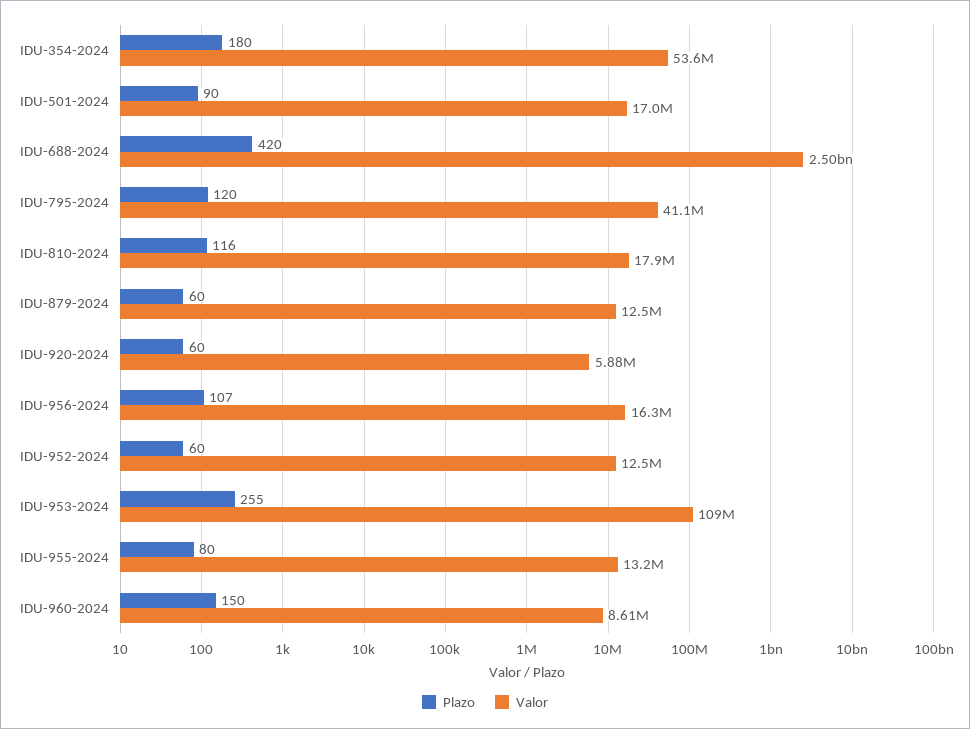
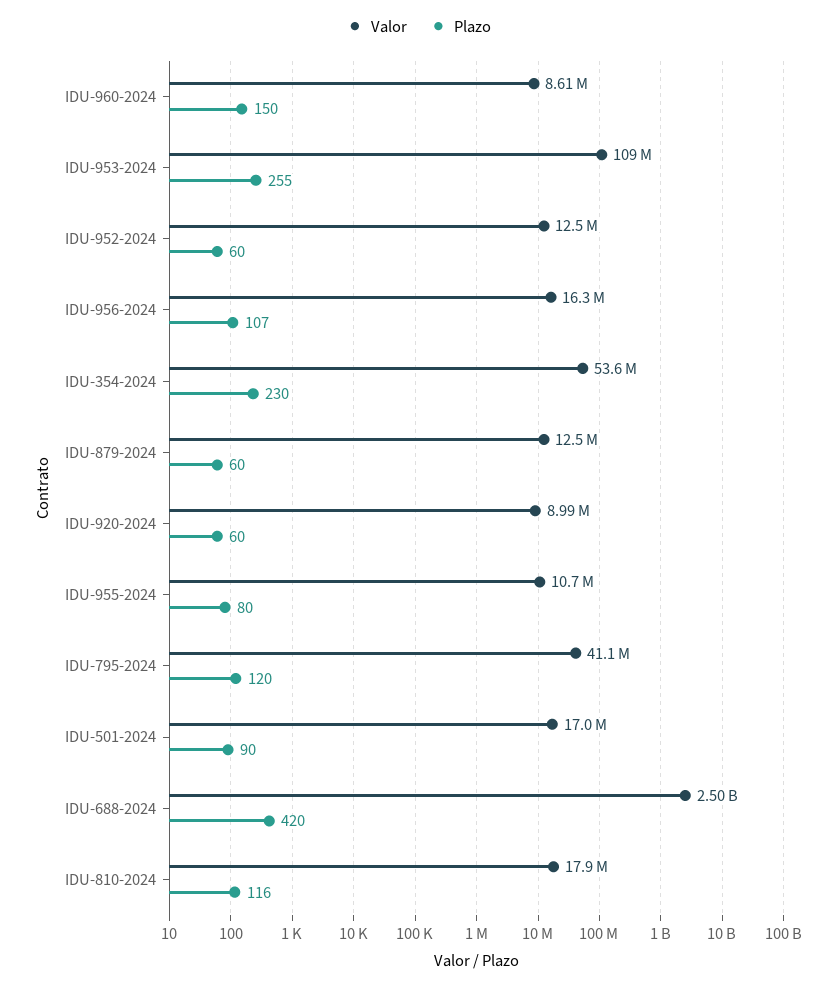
  {
    "Plazo": {
-     "IDU-354-2024": 180,
+     "IDU-354-2024": 230,
      "IDU-501-2024": 90,
      "IDU-688-2024": 420,
      "IDU-795-2024": 120,
      "IDU-810-2024": 116,
      "IDU-879-2024": 60,
      "IDU-920-2024": 60,
      "IDU-956-2024": 107,
      "IDU-952-2024": 60,
      "IDU-953-2024": 255,
      "IDU-955-2024": 80,
      "IDU-960-2024": 150
    },
    "Valor": {
      "IDU-354-2024": 53600000,
      "IDU-501-2024": 17000000,
      "IDU-688-2024": 2500000000,
      "IDU-795-2024": 41100000,
      "IDU-810-2024": 17900000,
      "IDU-879-2024": 12500000,
-     "IDU-920-2024": 5880000,
+     "IDU-920-2024": 8990000,
      "IDU-956-2024": 16300000,
      "IDU-952-2024": 12500000,
      "IDU-953-2024": 109000000,
-     "IDU-955-2024": 13200000,
+     "IDU-955-2024": 10700000,
      "IDU-960-2024": 8610000
    }
  }

